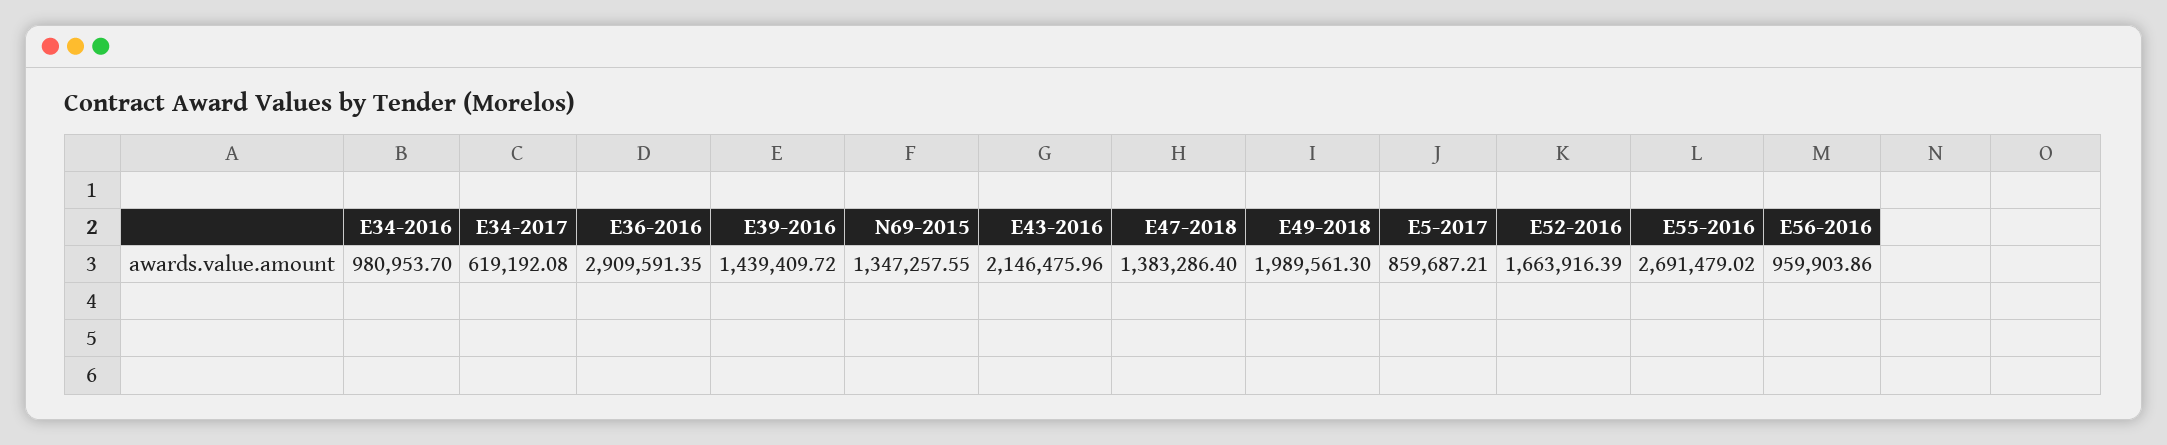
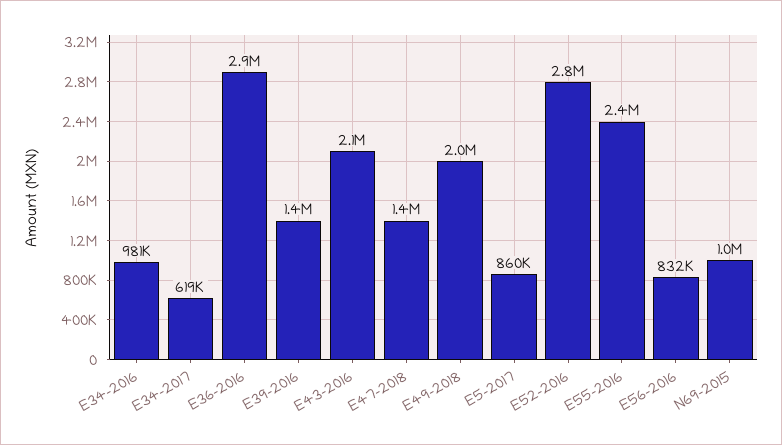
  {
    "E34-2016": 980953.7,
    "E34-2017": 619192.08,
    "E36-2016": 2909591.35,
    "E39-2016": 1439409.72,
-   "N69-2015": 1347257.55,
+   "N69-2015": 1000000,
    "E43-2016": 2146475.96,
    "E47-2018": 1383286.4,
    "E49-2018": 1989561.3,
    "E5-2017": 859687.21,
-   "E52-2016": 1663916.39,
+   "E52-2016": 2800000,
-   "E55-2016": 2691479.02,
+   "E55-2016": 2400000,
-   "E56-2016": 959903.86
+   "E56-2016": 832000
  }

